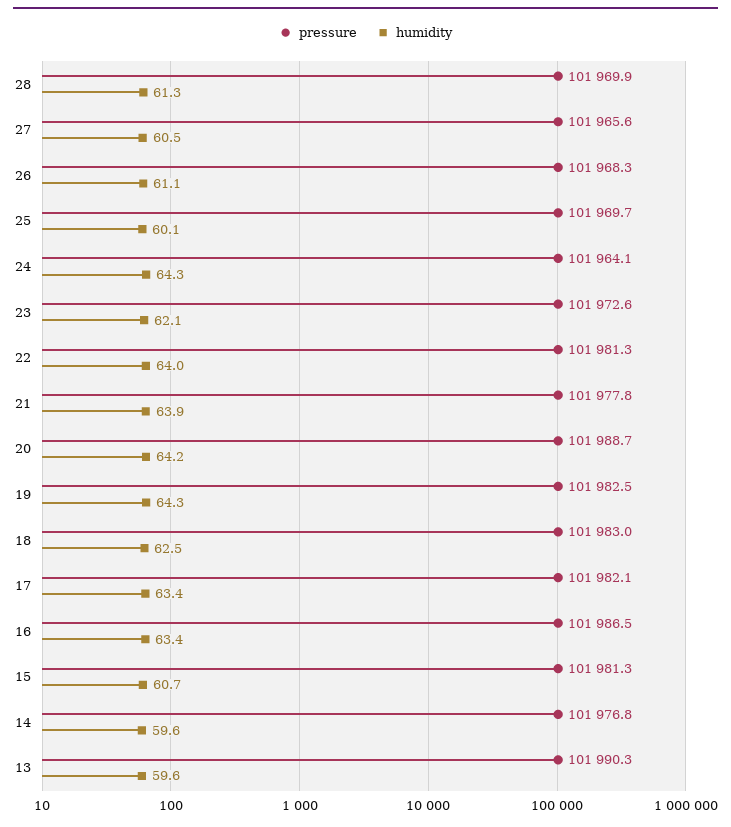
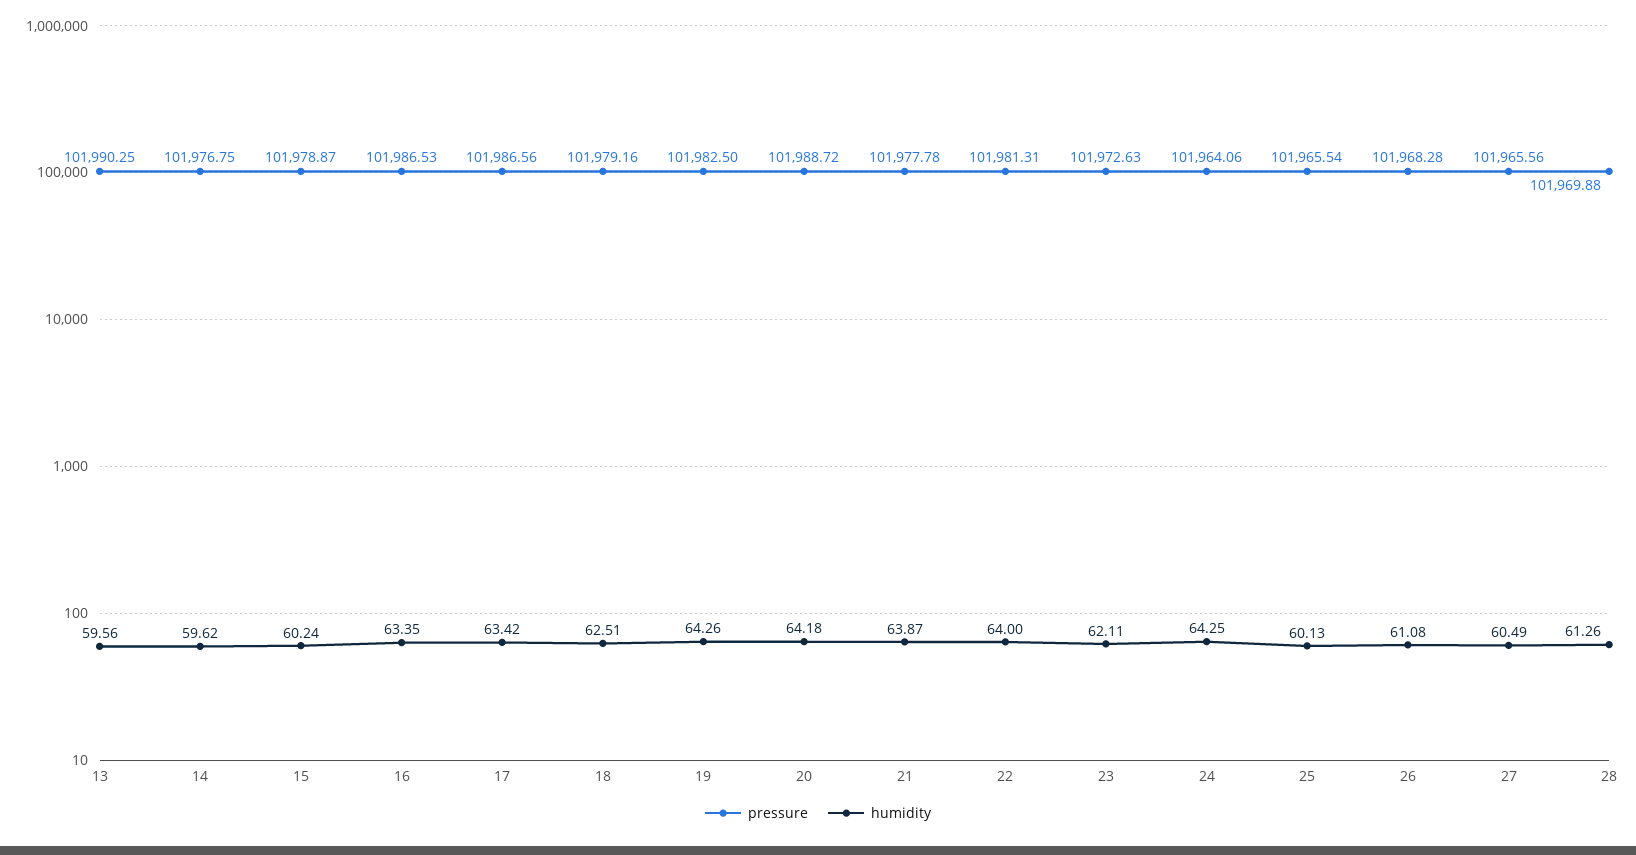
  {
    "pressure": {
      "28": 101969.88,
      "27": 101965.56,
      "26": 101968.28,
-     "25": 101969.7,
+     "25": 101965.54,
      "24": 101964.06,
      "23": 101972.63,
      "22": 101981.31,
      "21": 101977.78,
      "20": 101988.72,
      "19": 101982.5,
-     "18": 101983,
+     "18": 101979.16,
-     "17": 101982.1,
+     "17": 101986.56,
      "16": 101986.53,
-     "15": 101981.3,
+     "15": 101978.87,
      "14": 101976.75,
      "13": 101990.25
    },
    "humidity": {
      "28": 61.26,
      "27": 60.49,
      "26": 61.08,
      "25": 60.13,
      "24": 64.25,
      "23": 62.11,
      "22": 64,
      "21": 63.87,
      "20": 64.18,
      "19": 64.26,
      "18": 62.51,
      "17": 63.42,
      "16": 63.35,
-     "15": 60.7,
+     "15": 60.24,
      "14": 59.62,
      "13": 59.56
    }
  }

